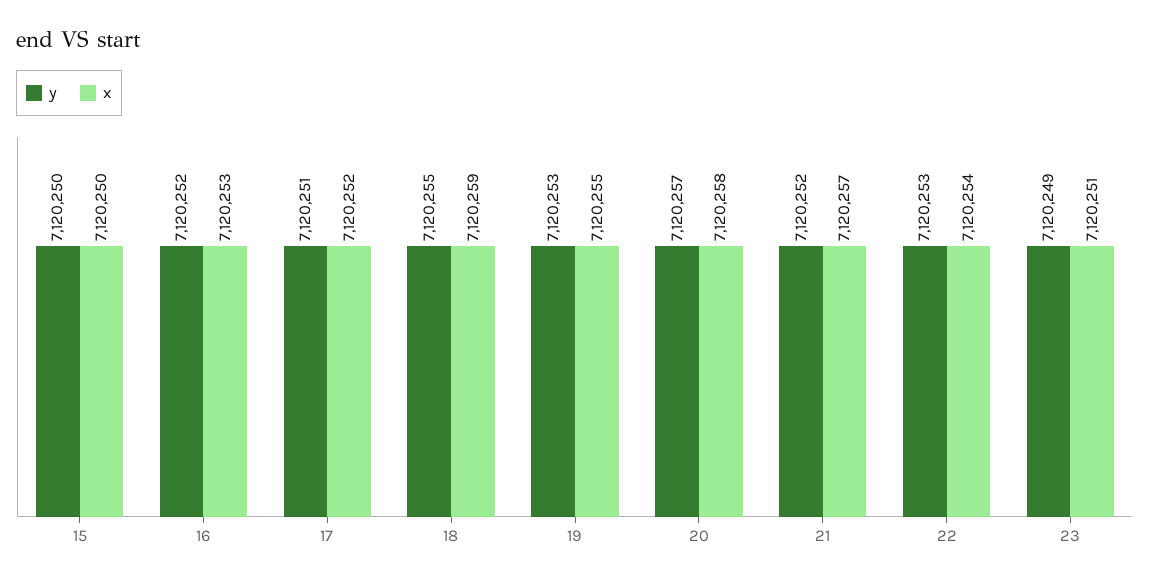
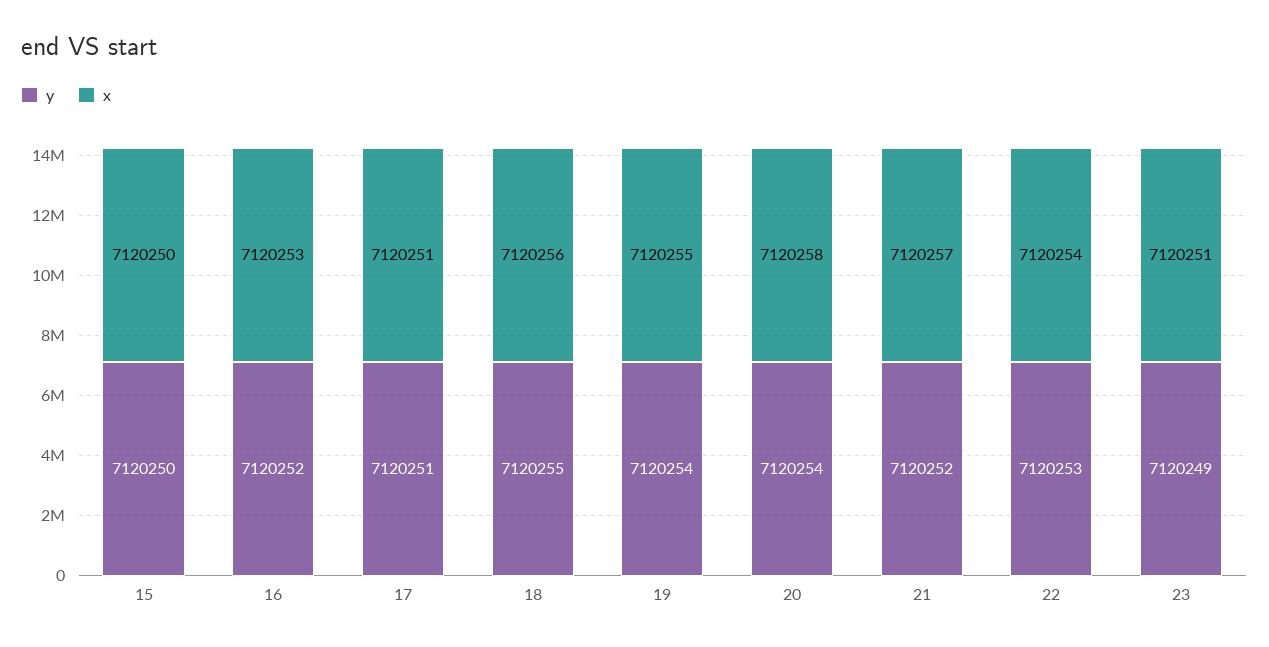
  {
    "y": {
      "15": 7120250,
      "16": 7120252,
      "17": 7120251,
      "18": 7120255,
-     "19": 7120253,
+     "19": 7120254,
-     "20": 7120257,
+     "20": 7120254,
      "21": 7120252,
      "22": 7120253,
      "23": 7120249
    },
    "x": {
      "15": 7120250,
      "16": 7120253,
-     "17": 7120252,
+     "17": 7120251,
-     "18": 7120259,
+     "18": 7120256,
      "19": 7120255,
      "20": 7120258,
      "21": 7120257,
      "22": 7120254,
      "23": 7120251
    }
  }

